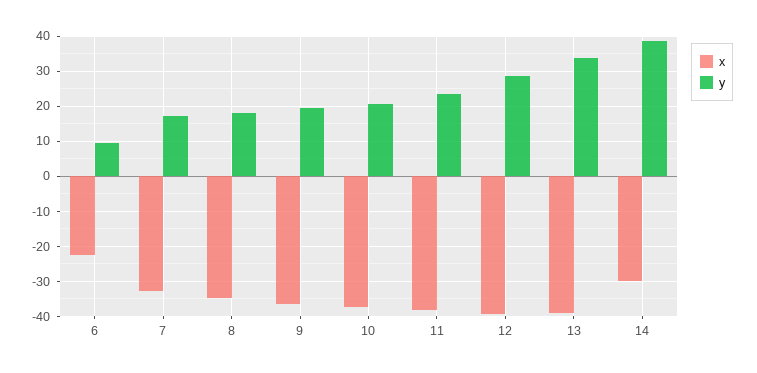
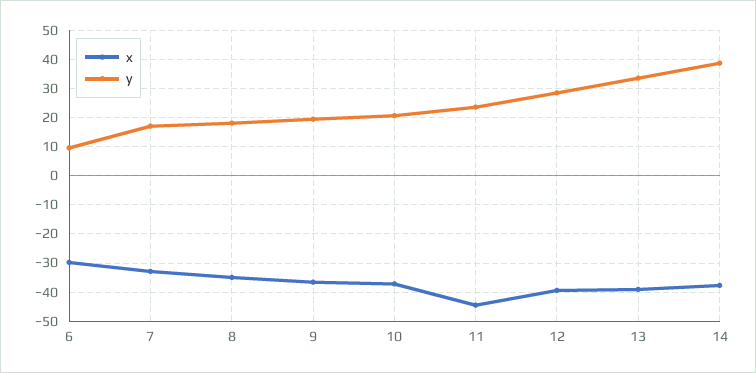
  {
    "x": {
-     "6": -22,
+     "6": -30,
      "7": -32,
      "8": -34,
      "9": -36,
      "10": -38,
-     "11": -38,
+     "11": -45,
      "12": -40,
      "13": -40,
-     "14": -30
+     "14": -37.5
    },
    "y": {
      "6": 10,
      "7": 18,
      "8": 18,
      "9": 20,
      "10": 20,
      "11": 24,
      "12": 28,
      "13": 34,
      "14": 38
    }
  }

